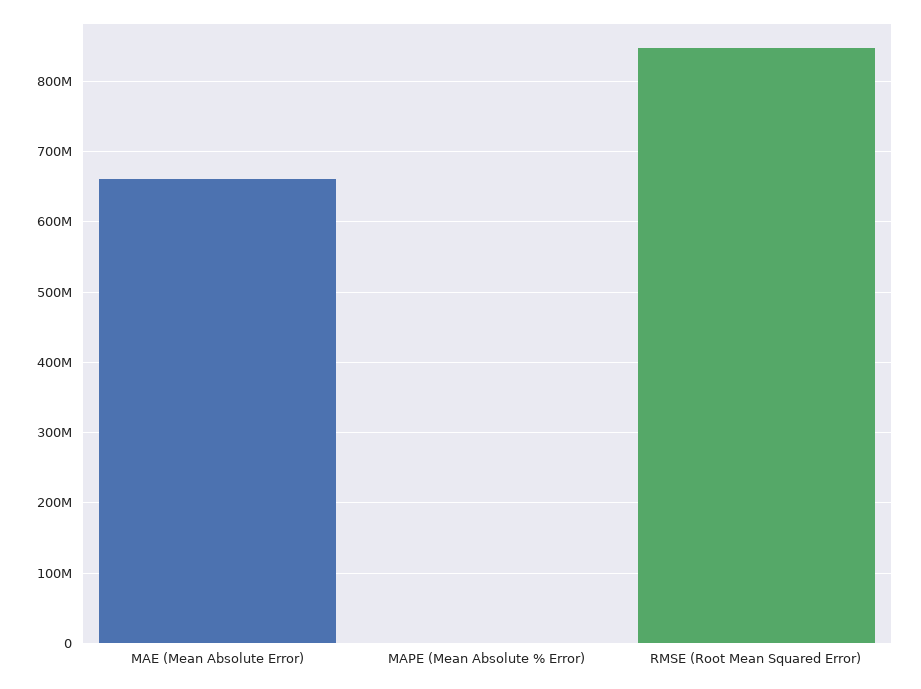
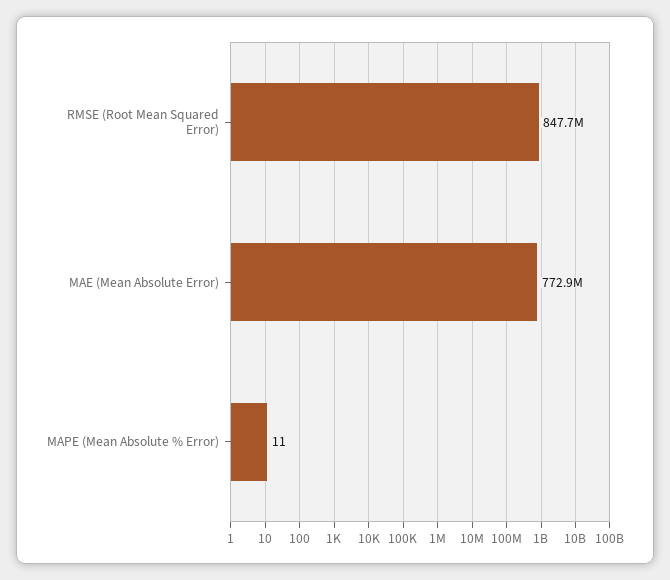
  {
-   "MAE (Mean Absolute Error)": 660000000,
+   "MAE (Mean Absolute Error)": 772900000,
    "MAPE (Mean Absolute % Error)": 11,
    "RMSE (Root Mean Squared Error)": 847700000
  }

